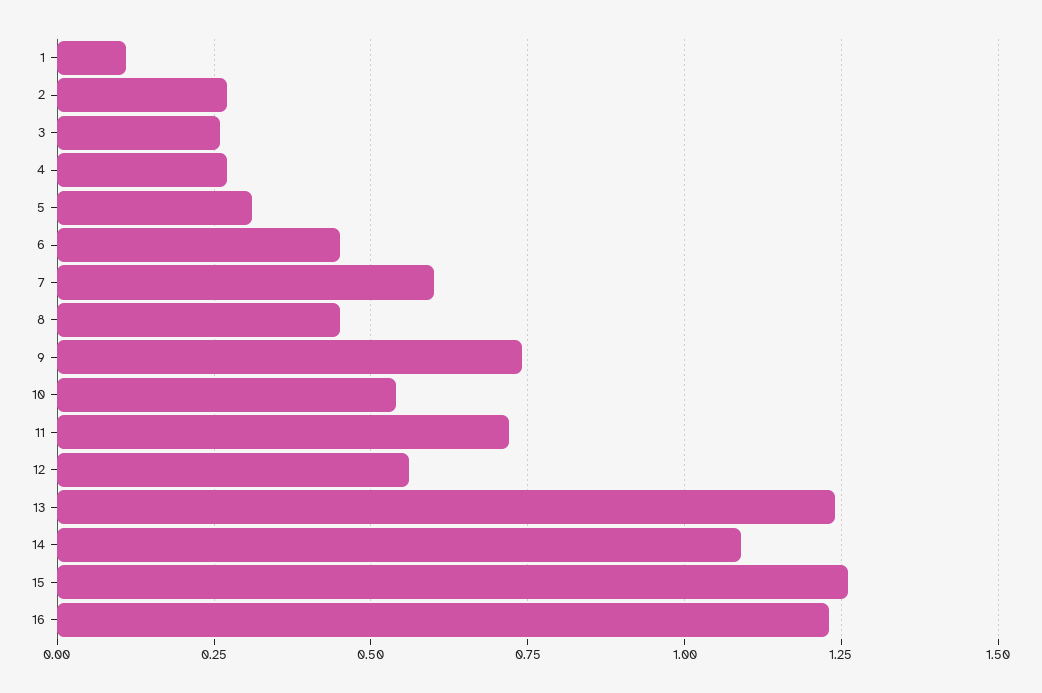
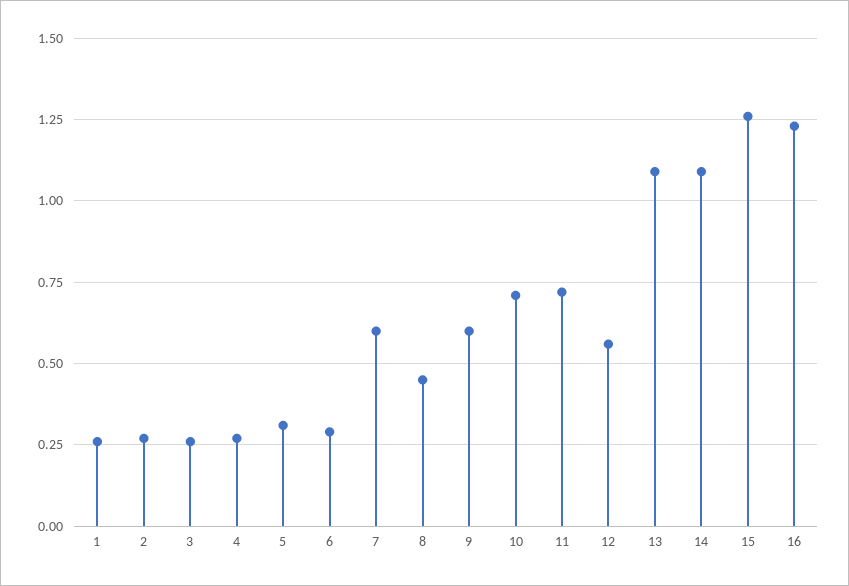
  {
-   "1": 0.1,
+   "1": 0.25,
    "2": 0.25,
    "3": 0.25,
    "4": 0.25,
    "5": 0.3,
-   "6": 0.45,
+   "6": 0.3,
    "7": 0.6,
    "8": 0.45,
-   "9": 0.75,
+   "9": 0.6,
-   "10": 0.55,
+   "10": 0.7,
    "11": 0.7,
    "12": 0.55,
-   "13": 1.25,
+   "13": 1.1,
    "14": 1.1,
    "15": 1.25,
    "16": 1.25
  }

